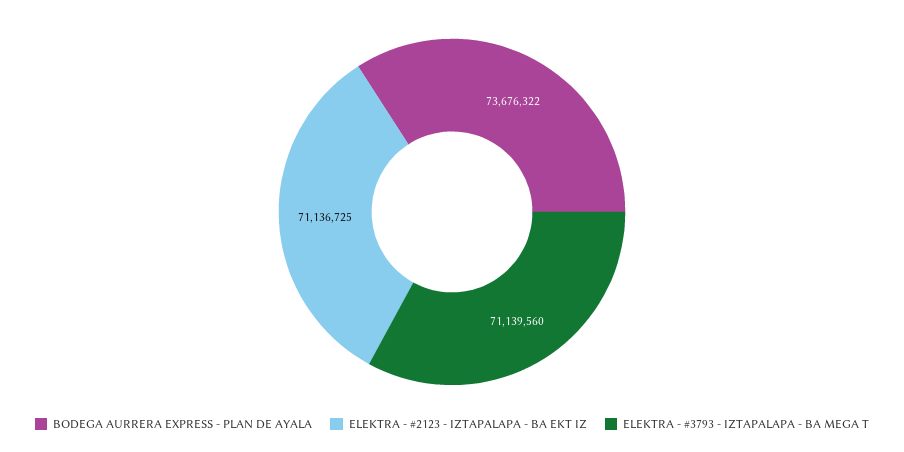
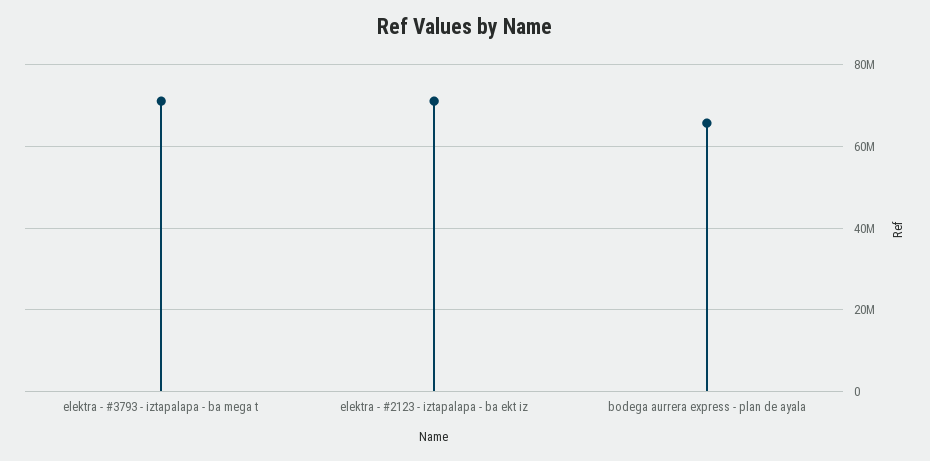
  {
-   "BODEGA AURRERA EXPRESS - PLAN DE AYALA": 73676322,
+   "BODEGA AURRERA EXPRESS - PLAN DE AYALA": 66000000,
    "ELEKTRA - #2123 - IZTAPALAPA - BA EKT IZ": 71136725,
    "ELEKTRA - #3793 - IZTAPALAPA - BA MEGA T": 71139560
  }

